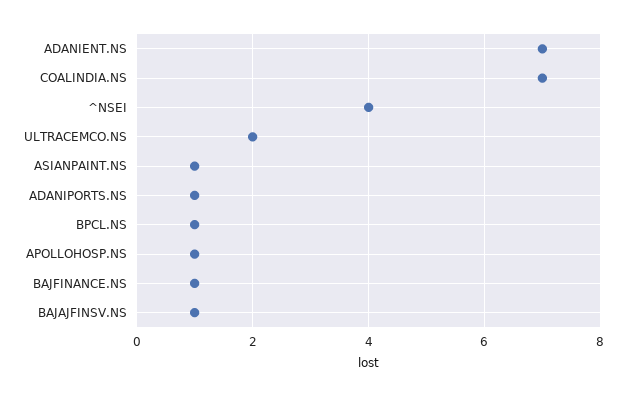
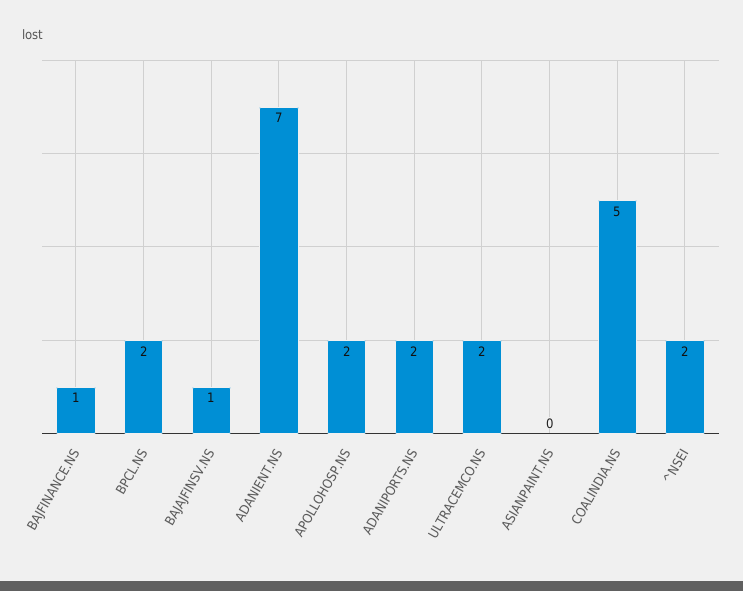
  {
    "ADANIENT.NS": 7,
-   "COALINDIA.NS": 7,
+   "COALINDIA.NS": 5,
-   "^NSEI": 4,
+   "^NSEI": 2,
    "ULTRACEMCO.NS": 2,
-   "ASIANPAINT.NS": 1,
+   "ASIANPAINT.NS": 0,
-   "ADANIPORTS.NS": 1,
+   "ADANIPORTS.NS": 2,
-   "BPCL.NS": 1,
+   "BPCL.NS": 2,
-   "APOLLOHOSP.NS": 1,
+   "APOLLOHOSP.NS": 2,
    "BAJFINANCE.NS": 1,
    "BAJAJFINSV.NS": 1
  }

